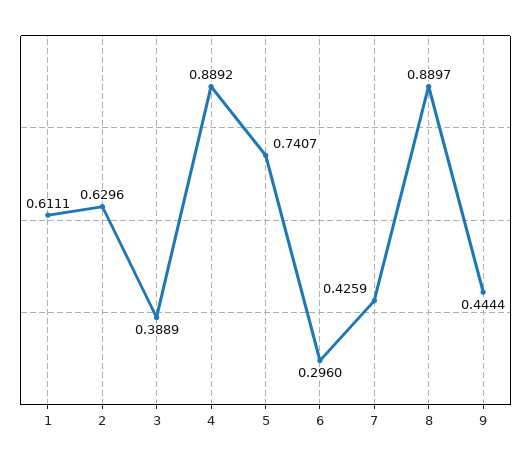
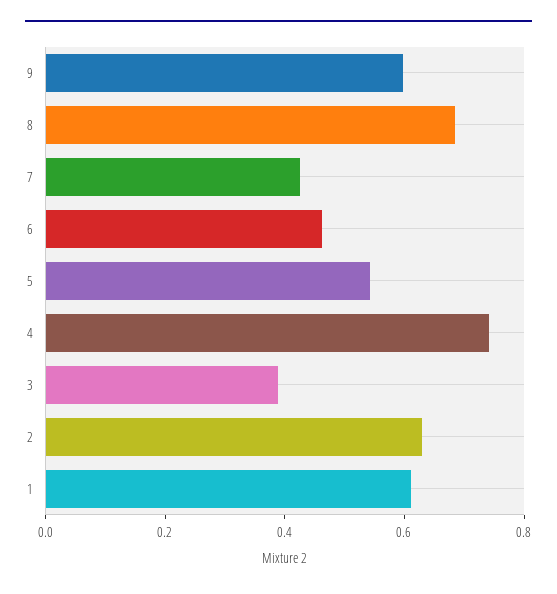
  {
    "1": 0.6111,
    "2": 0.6296,
    "3": 0.3889,
-   "4": 0.8892,
+   "4": 0.75,
-   "5": 0.7407,
+   "5": 0.55,
-   "6": 0.296,
+   "6": 0.45,
    "7": 0.4259,
-   "8": 0.8897,
+   "8": 0.7,
-   "9": 0.4444
+   "9": 0.6
  }

